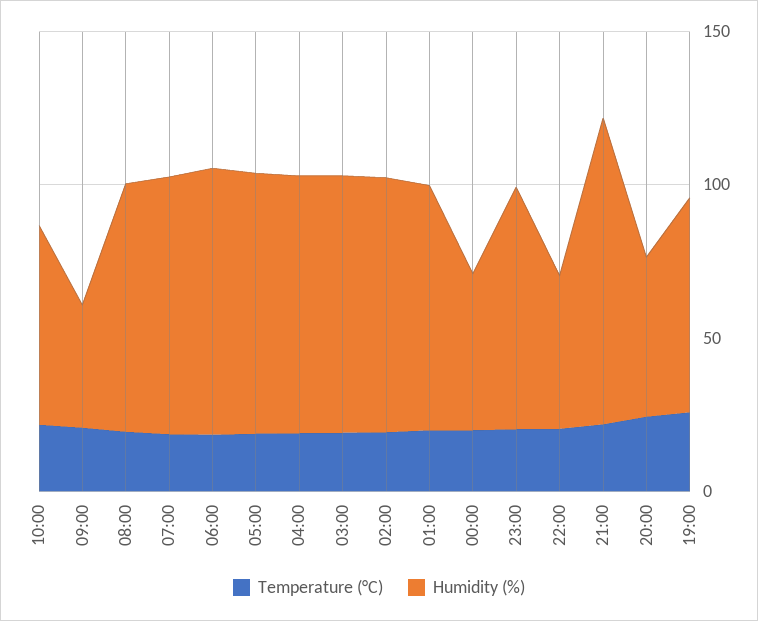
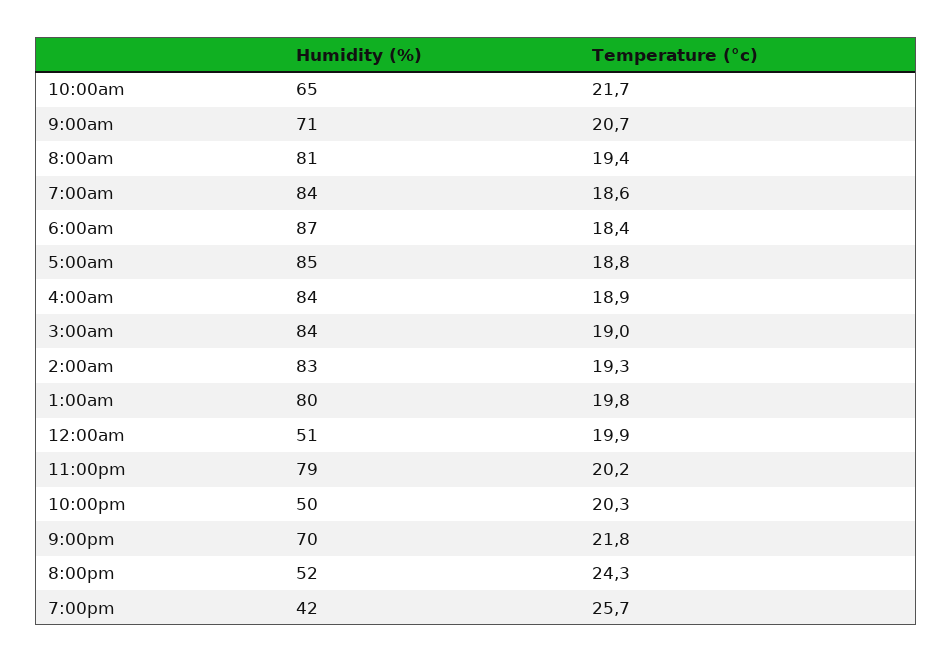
  {
    "Temperature (°C)": {
      "10:00": 21.7,
      "09:00": 20.7,
      "08:00": 19.4,
      "07:00": 18.6,
      "06:00": 18.4,
      "05:00": 18.8,
      "04:00": 18.9,
      "03:00": 19,
      "02:00": 19.3,
      "01:00": 19.8,
      "00:00": 19.9,
      "23:00": 20.2,
      "22:00": 20.3,
      "21:00": 21.8,
      "20:00": 24.3,
      "19:00": 25.7
    },
    "Humidity (%)": {
      "10:00": 65,
-     "09:00": 40,
+     "09:00": 71,
      "08:00": 81,
      "07:00": 84,
      "06:00": 87,
      "05:00": 85,
      "04:00": 84,
      "03:00": 84,
      "02:00": 83,
      "01:00": 80,
      "00:00": 51,
      "23:00": 79,
      "22:00": 50,
-     "21:00": 100,
+     "21:00": 70,
      "20:00": 52,
-     "19:00": 70
+     "19:00": 42
    }
  }

